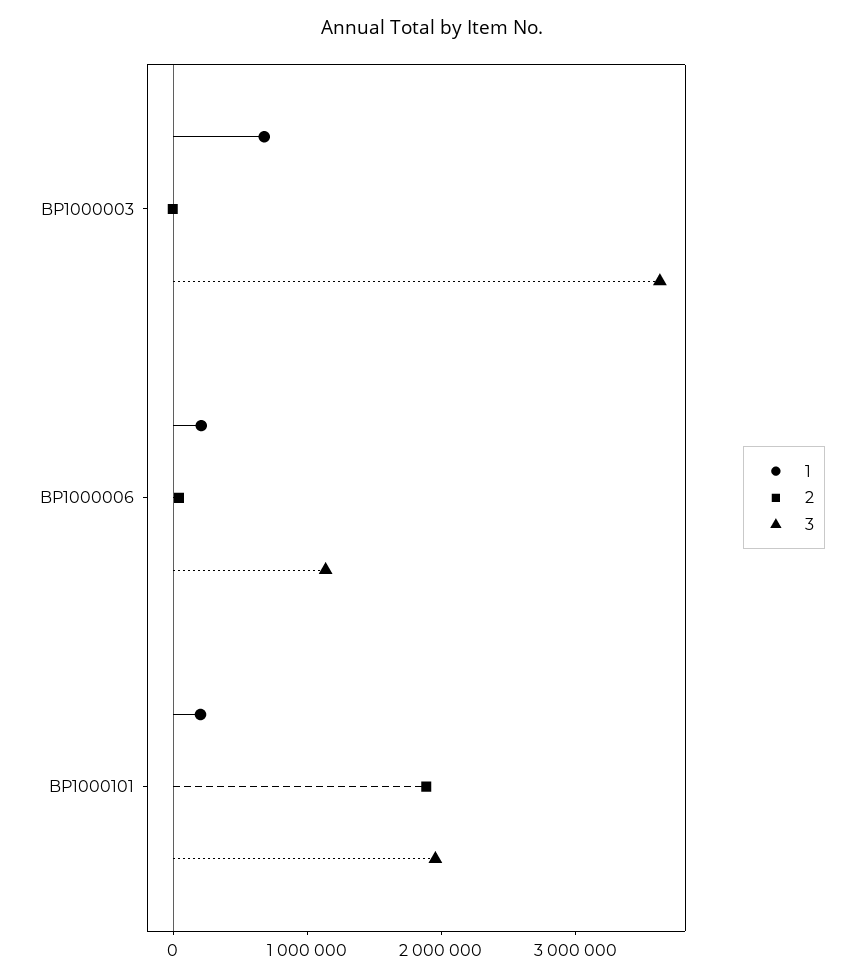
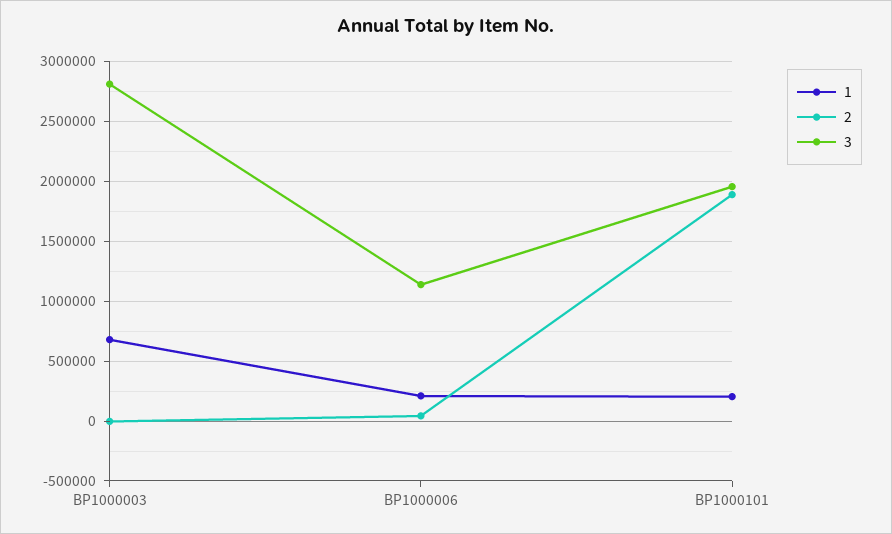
  {
    "1": {
      "BP1000003": 700000,
      "BP1000006": 200000,
      "BP1000101": 200000
    },
    "2": {
      "BP1000003": 0,
      "BP1000006": 0,
      "BP1000101": 1900000
    },
    "3": {
-     "BP1000003": 3600000,
+     "BP1000003": 2800000,
      "BP1000006": 1100000,
      "BP1000101": 2000000
    }
  }

